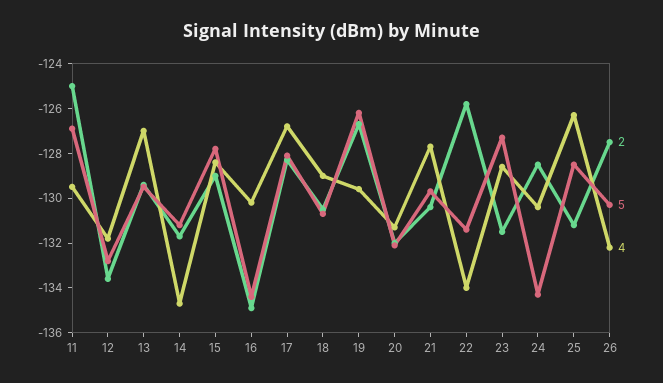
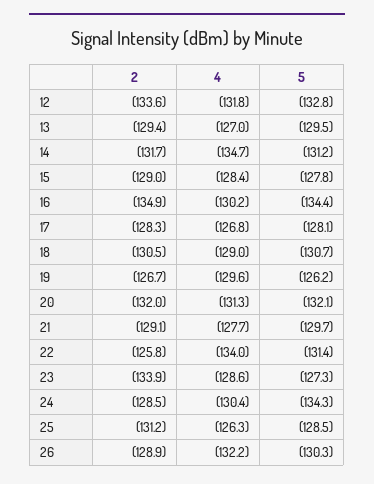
  {
    "2": {
-     "11": -125,
      "12": -133.6,
      "13": -129.4,
      "14": -131.7,
      "15": -129,
      "16": -134.9,
      "17": -128.3,
      "18": -130.5,
      "19": -126.7,
      "20": -132,
-     "21": -130.5,
+     "21": -129.1,
      "22": -125.8,
-     "23": -131.5,
+     "23": -133.9,
      "24": -128.5,
      "25": -131.2,
-     "26": -127.5
+     "26": -128.9
    },
    "5": {
-     "11": -127,
      "12": -132.8,
      "13": -129.5,
      "14": -131.2,
      "15": -127.8,
      "16": -134.4,
      "17": -128.1,
      "18": -130.7,
      "19": -126.2,
      "20": -132.1,
      "21": -129.7,
      "22": -131.4,
      "23": -127.3,
      "24": -134.3,
      "25": -128.5,
      "26": -130.3
    },
    "4": {
-     "11": -129.5,
      "12": -131.8,
      "13": -127,
      "14": -134.7,
      "15": -128.4,
      "16": -130.2,
      "17": -126.8,
      "18": -129,
      "19": -129.6,
      "20": -131.3,
      "21": -127.7,
      "22": -134,
      "23": -128.6,
      "24": -130.4,
      "25": -126.3,
      "26": -132.2
    }
  }

